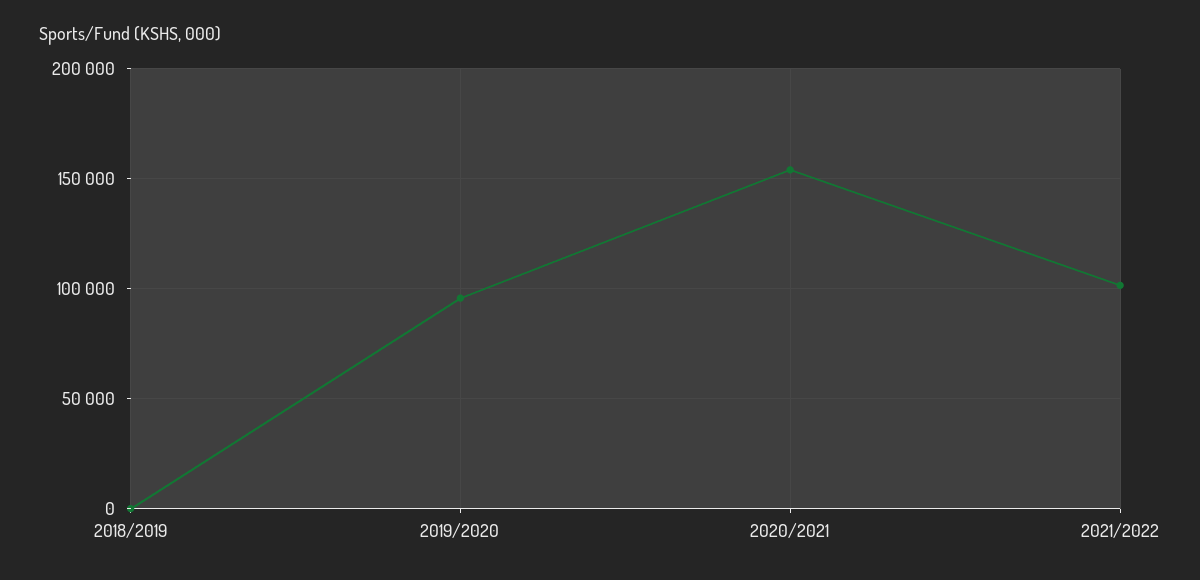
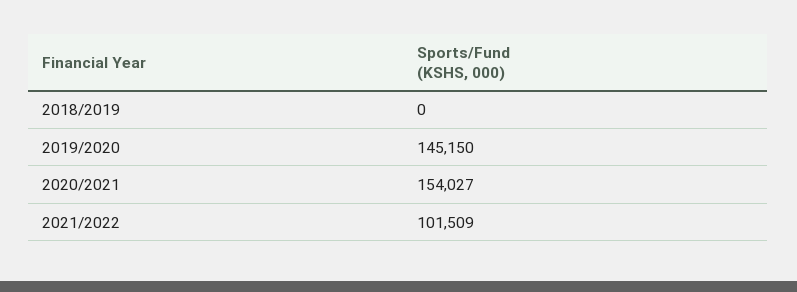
  {
    "2018/2019": 0,
-   "2019/2020": 95000,
+   "2019/2020": 145150,
    "2020/2021": 154027,
    "2021/2022": 101509
  }

